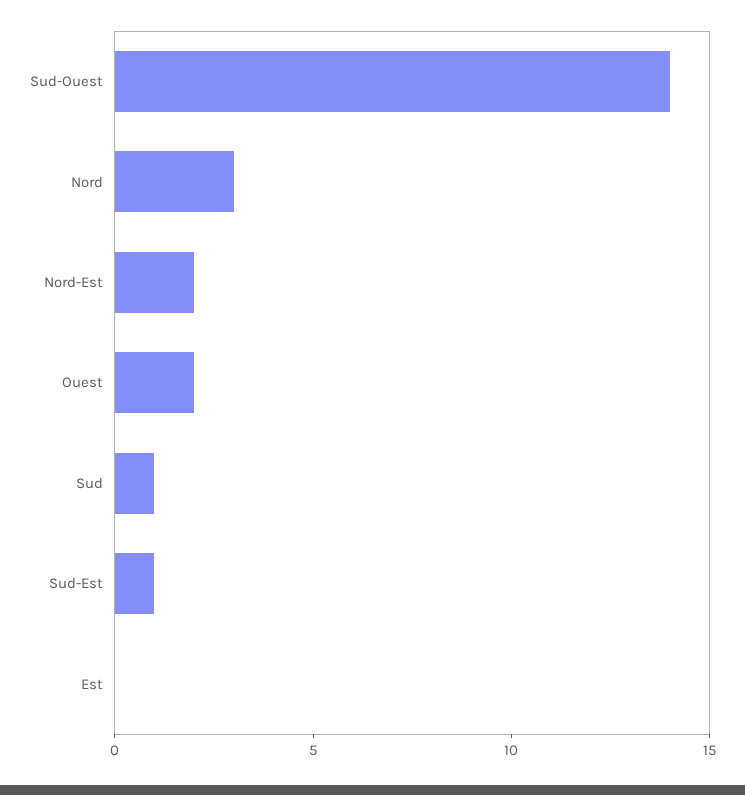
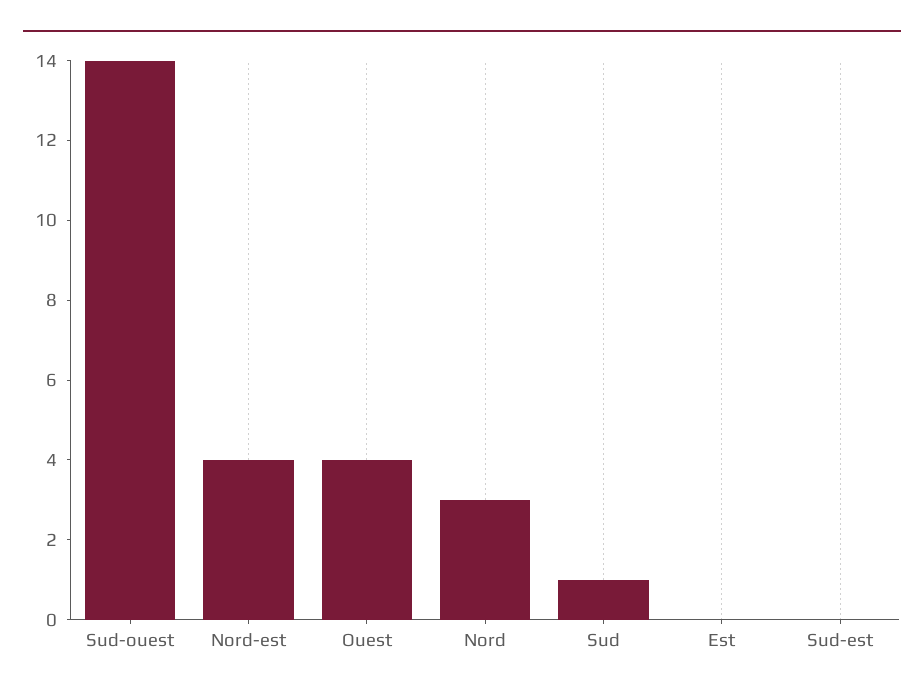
  {
    "Sud-Ouest": 14,
    "Nord": 3,
-   "Nord-Est": 2,
+   "Nord-Est": 4,
-   "Ouest": 2,
+   "Ouest": 4,
    "Sud": 1,
-   "Sud-Est": 1,
+   "Sud-Est": 0,
    "Est": 0
  }

